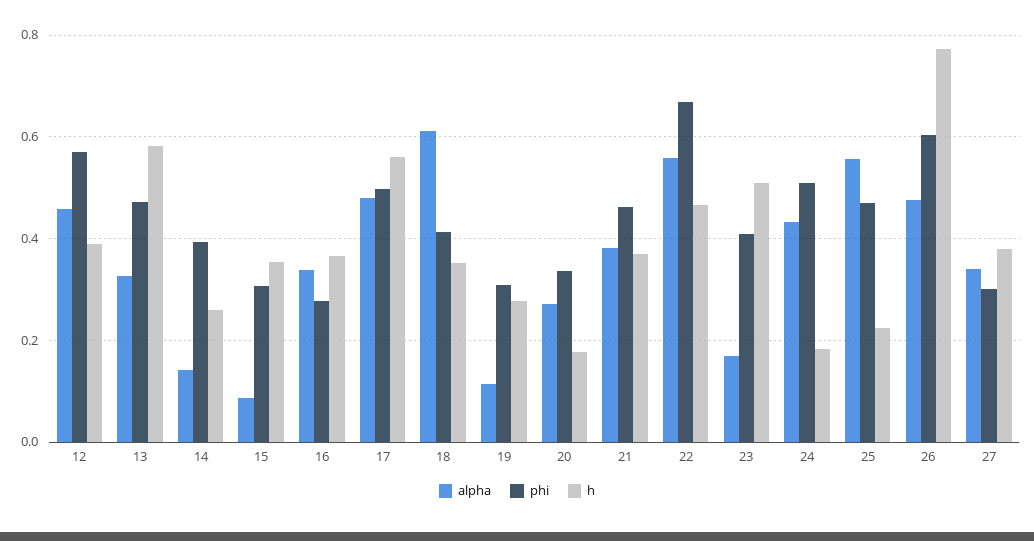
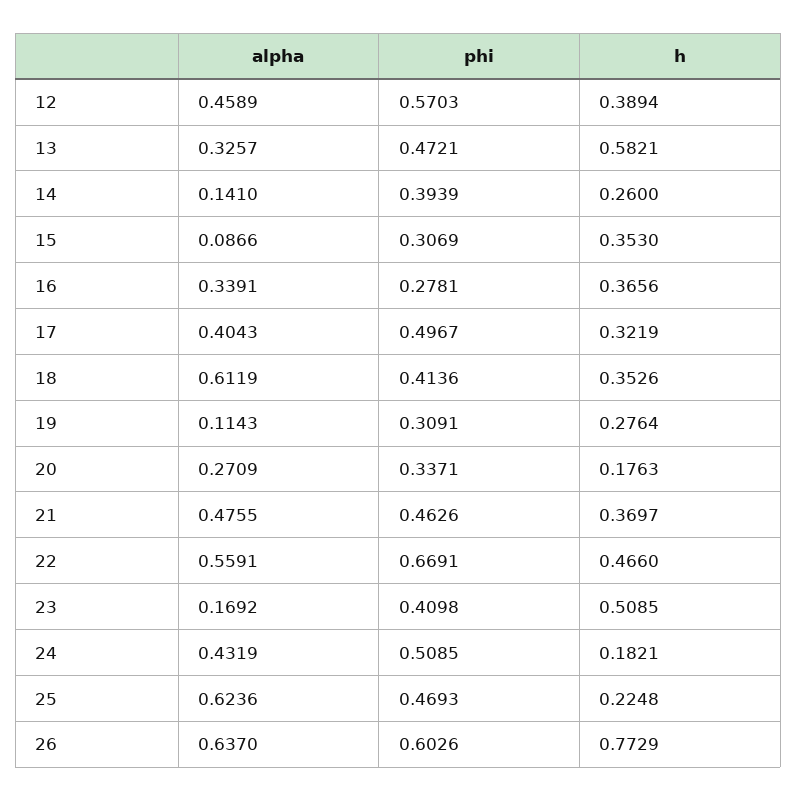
  {
    "alpha": {
      "12": 0.4589,
      "13": 0.3257,
      "14": 0.141,
      "15": 0.0866,
      "16": 0.3391,
-     "17": 0.48,
+     "17": 0.4043,
      "18": 0.6119,
      "19": 0.1143,
      "20": 0.2709,
-     "21": 0.38,
+     "21": 0.4755,
      "22": 0.5591,
      "23": 0.1692,
      "24": 0.4319,
-     "25": 0.56,
+     "25": 0.6236,
-     "26": 0.48,
+     "26": 0.637
-     "27": 0.34
    },
    "phi": {
      "12": 0.5703,
      "13": 0.4721,
      "14": 0.3939,
      "15": 0.3069,
      "16": 0.2781,
      "17": 0.4967,
      "18": 0.4136,
      "19": 0.3091,
      "20": 0.3371,
      "21": 0.4626,
      "22": 0.6691,
      "23": 0.4098,
      "24": 0.5085,
      "25": 0.4693,
-     "26": 0.6026,
+     "26": 0.6026
-     "27": 0.3
    },
    "h": {
      "12": 0.3894,
      "13": 0.5821,
      "14": 0.26,
      "15": 0.353,
      "16": 0.3656,
-     "17": 0.56,
+     "17": 0.3219,
      "18": 0.3526,
      "19": 0.2764,
      "20": 0.1763,
      "21": 0.3697,
      "22": 0.466,
      "23": 0.5085,
      "24": 0.1821,
      "25": 0.2248,
-     "26": 0.7729,
+     "26": 0.7729
-     "27": 0.38
    }
  }

